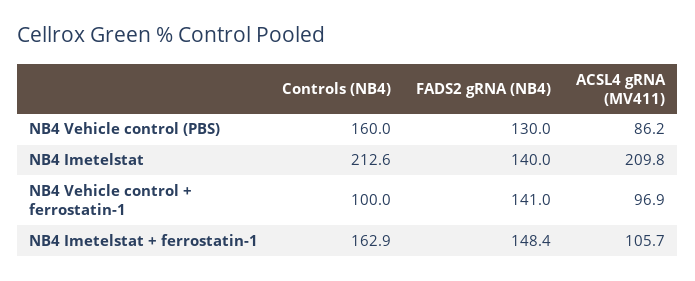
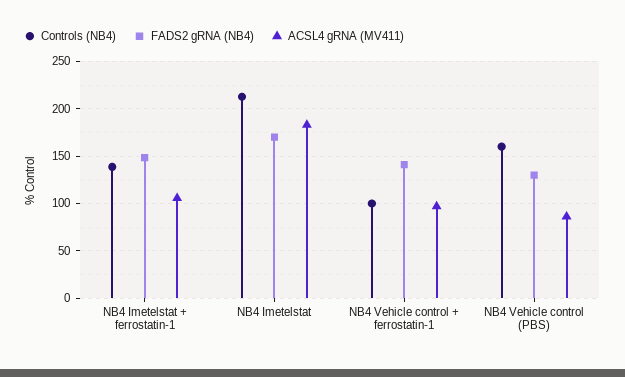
  {
    "Controls (NB4)": {
      "NB4 Vehicle control (PBS)": 160,
      "NB4 Imetelstat": 212.6,
      "NB4 Vehicle control + ferrostatin-1": 100,
-     "NB4 Imetelstat + ferrostatin-1": 162.9
+     "NB4 Imetelstat + ferrostatin-1": 140
    },
    "FADS2 gRNA (NB4)": {
      "NB4 Vehicle control (PBS)": 130,
-     "NB4 Imetelstat": 140,
+     "NB4 Imetelstat": 170,
      "NB4 Vehicle control + ferrostatin-1": 141,
      "NB4 Imetelstat + ferrostatin-1": 148.4
    },
    "ACSL4 gRNA (MV411)": {
      "NB4 Vehicle control (PBS)": 86.2,
-     "NB4 Imetelstat": 209.8,
+     "NB4 Imetelstat": 180,
      "NB4 Vehicle control + ferrostatin-1": 96.9,
      "NB4 Imetelstat + ferrostatin-1": 105.7
    }
  }

